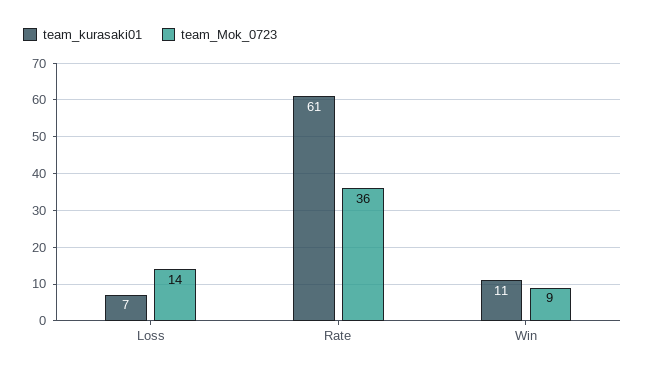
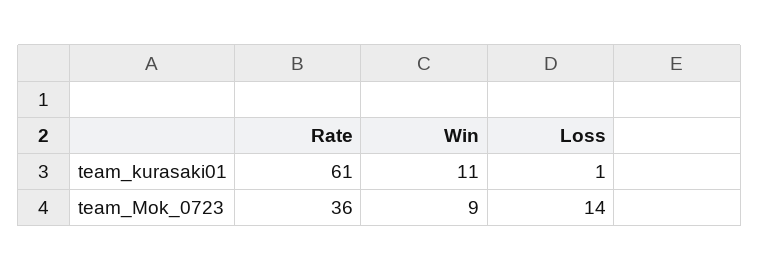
  {
    "team_kurasaki01": {
-     "Loss": 7,
+     "Loss": 1,
      "Rate": 61,
      "Win": 11
    },
    "team_Mok_0723": {
      "Loss": 14,
      "Rate": 36,
      "Win": 9
    }
  }

